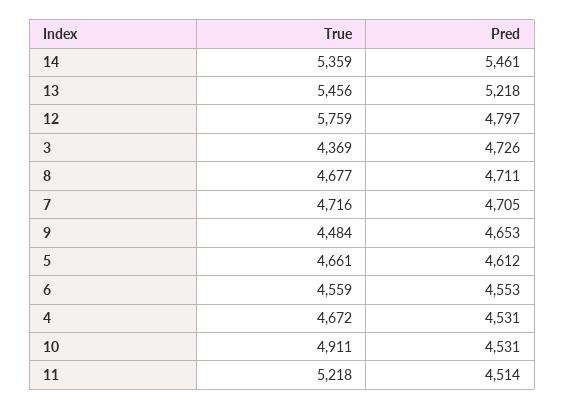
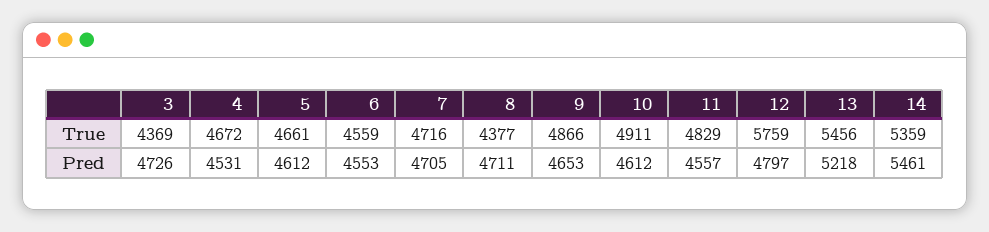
  {
    "True": {
      "14": 5359,
      "13": 5456,
      "12": 5759,
      "3": 4369,
-     "8": 4677,
+     "8": 4377,
      "7": 4716,
-     "9": 4484,
+     "9": 4866,
      "5": 4661,
      "6": 4559,
      "4": 4672,
      "10": 4911,
-     "11": 5218
+     "11": 4829
    },
    "Pred": {
      "14": 5461,
      "13": 5218,
      "12": 4797,
      "3": 4726,
      "8": 4711,
      "7": 4705,
      "9": 4653,
      "5": 4612,
      "6": 4553,
      "4": 4531,
-     "10": 4531,
+     "10": 4612,
-     "11": 4514
+     "11": 4557
    }
  }

